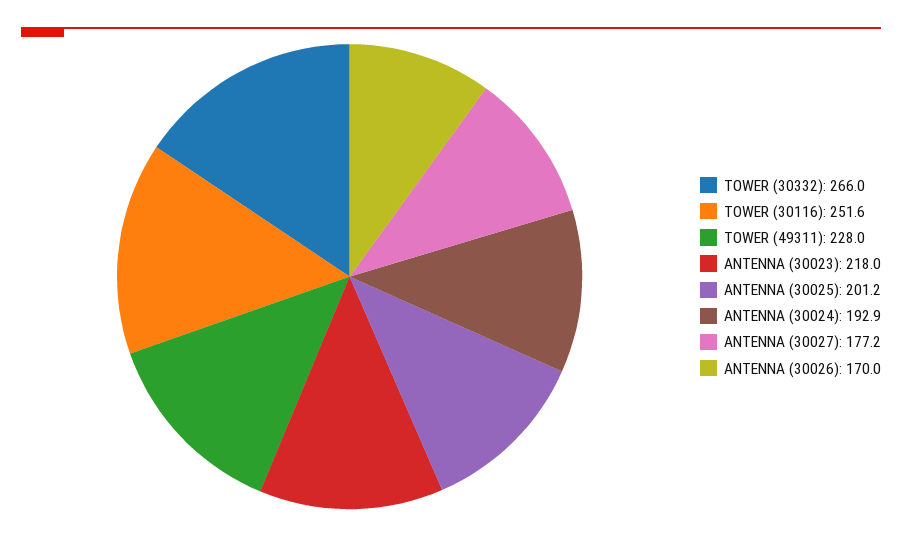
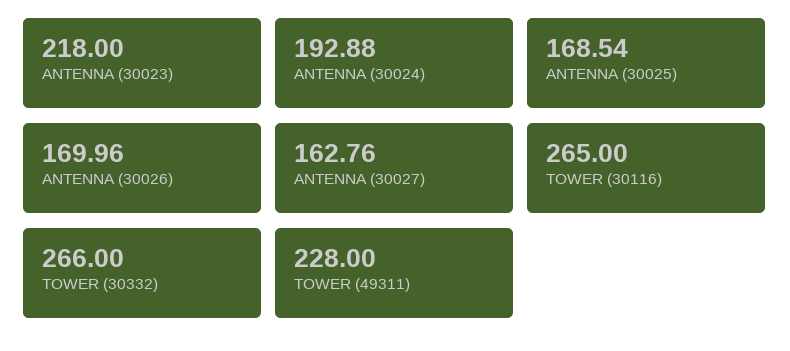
  {
    "TOWER (30332)": 266,
-   "TOWER (30116)": 251.6,
+   "TOWER (30116)": 265,
    "TOWER (49311)": 228,
    "ANTENNA (30023)": 218,
-   "ANTENNA (30025)": 201.2,
+   "ANTENNA (30025)": 168.54,
    "ANTENNA (30024)": 192.88,
-   "ANTENNA (30027)": 177.2,
+   "ANTENNA (30027)": 162.76,
    "ANTENNA (30026)": 169.96
  }

